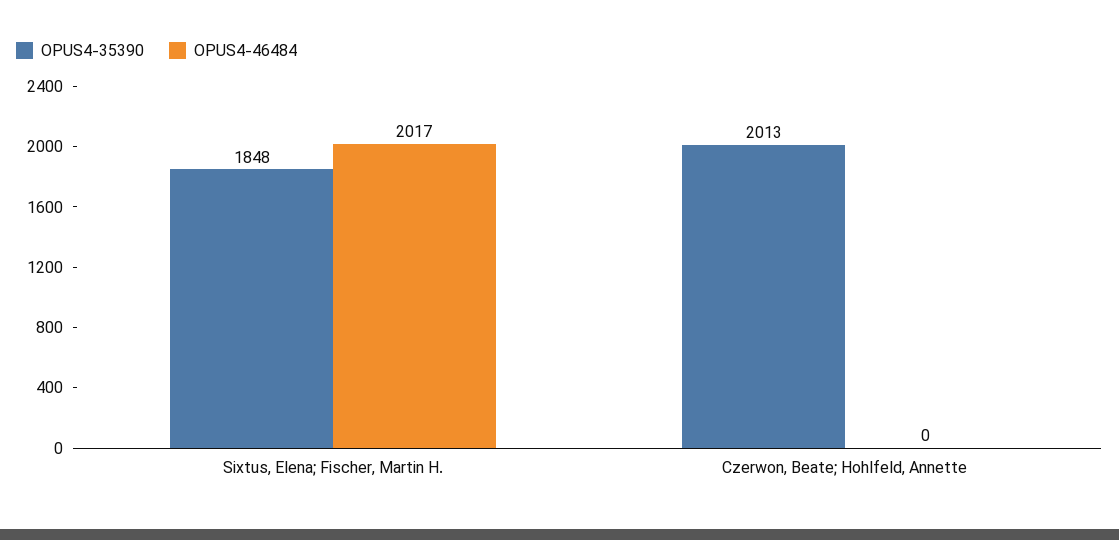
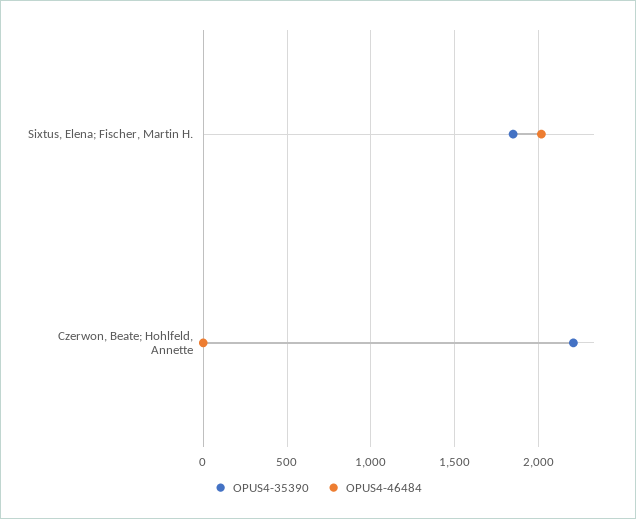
  {
    "OPUS4-35390": {
      "Sixtus, Elena; Fischer, Martin H.": 1848,
-     "Czerwon, Beate; Hohlfeld, Annette": 2013
+     "Czerwon, Beate; Hohlfeld, Annette": 2200
    },
    "OPUS4-46484": {
      "Sixtus, Elena; Fischer, Martin H.": 2017,
      "Czerwon, Beate; Hohlfeld, Annette": 0
    }
  }

